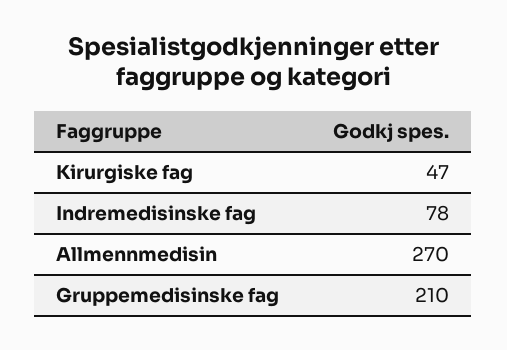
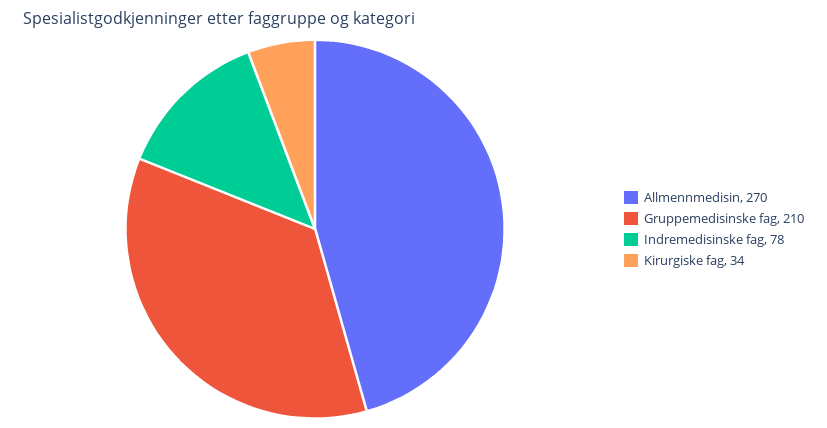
  {
-   "Kirurgiske fag": 47,
+   "Kirurgiske fag": 34,
    "Indremedisinske fag": 78,
    "Allmennmedisin": 270,
    "Gruppemedisinske fag": 210
  }

